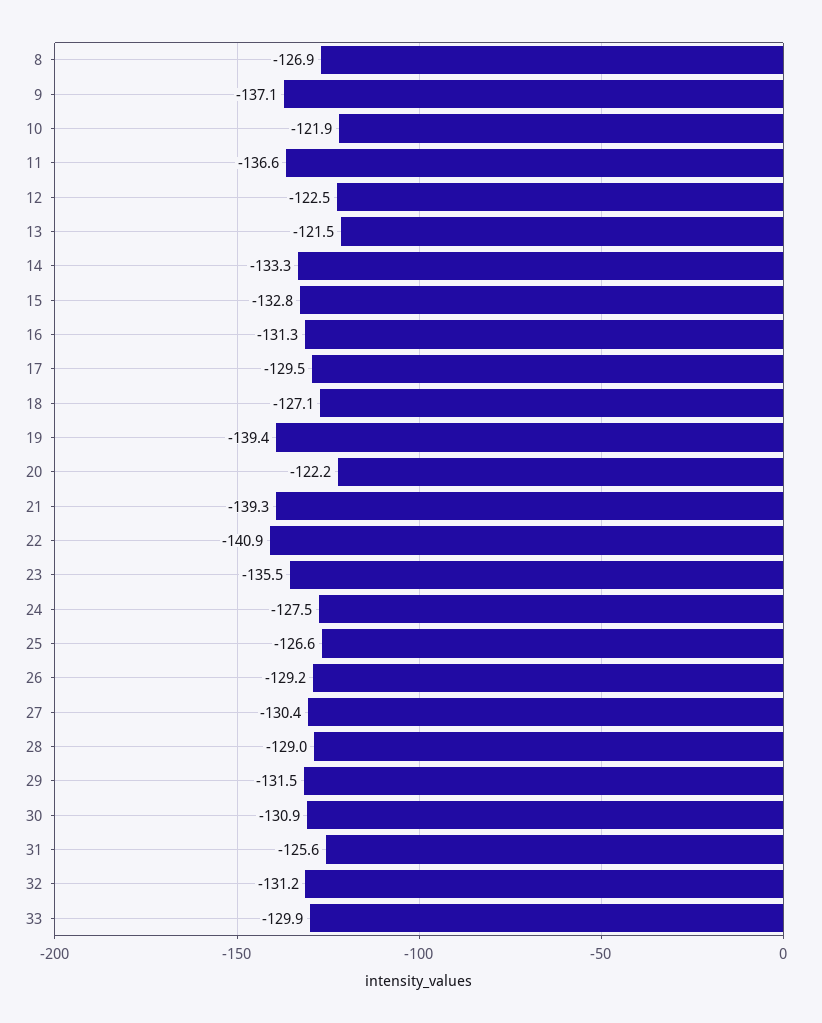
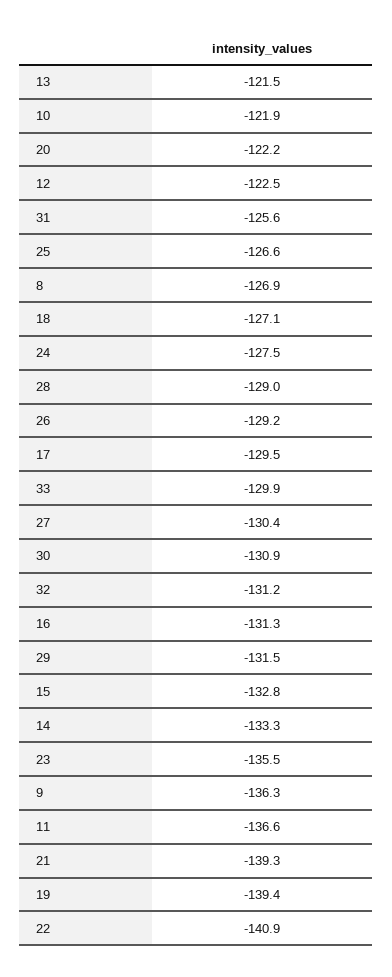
  {
    "8": -126.9,
-   "9": -137.1,
+   "9": -136.3,
    "10": -121.9,
    "11": -136.6,
    "12": -122.5,
    "13": -121.5,
    "14": -133.3,
    "15": -132.8,
    "16": -131.3,
    "17": -129.5,
    "18": -127.1,
    "19": -139.4,
    "20": -122.2,
    "21": -139.3,
    "22": -140.9,
    "23": -135.5,
    "24": -127.5,
    "25": -126.6,
    "26": -129.2,
    "27": -130.4,
    "28": -129,
    "29": -131.5,
    "30": -130.9,
    "31": -125.6,
    "32": -131.2,
    "33": -129.9
  }

